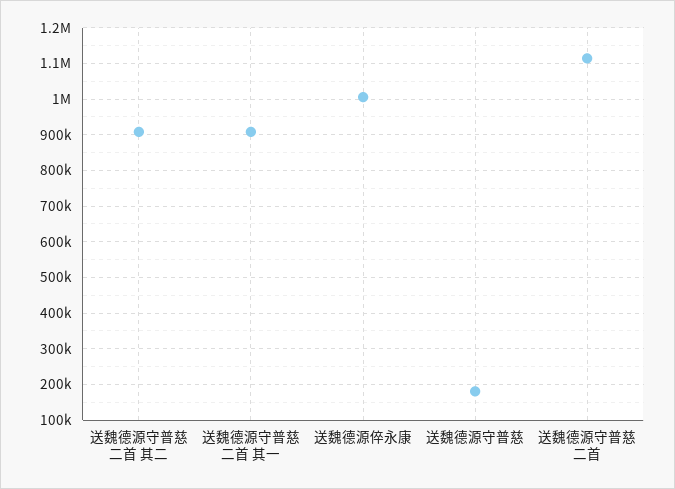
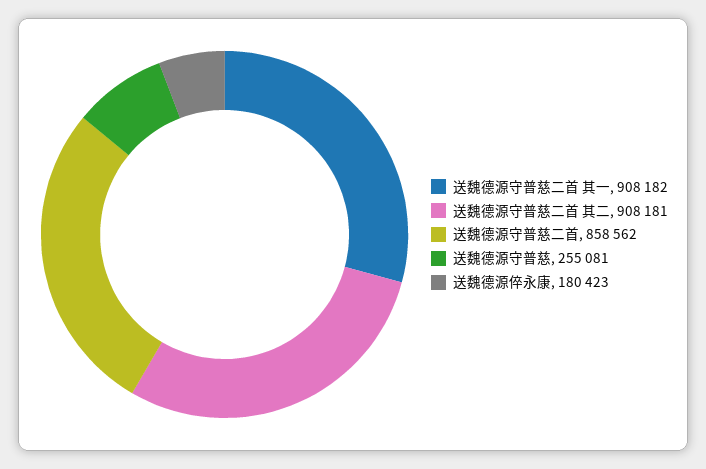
  {
    "送魏德源守普慈二首 其二": 908181,
    "送魏德源守普慈二首 其一": 908182,
-   "送魏德源倅永康": 1000000,
+   "送魏德源倅永康": 180423,
-   "送魏德源守普慈": 180000,
+   "送魏德源守普慈": 255081,
-   "送魏德源守普慈二首": 1120000
+   "送魏德源守普慈二首": 858562
  }

